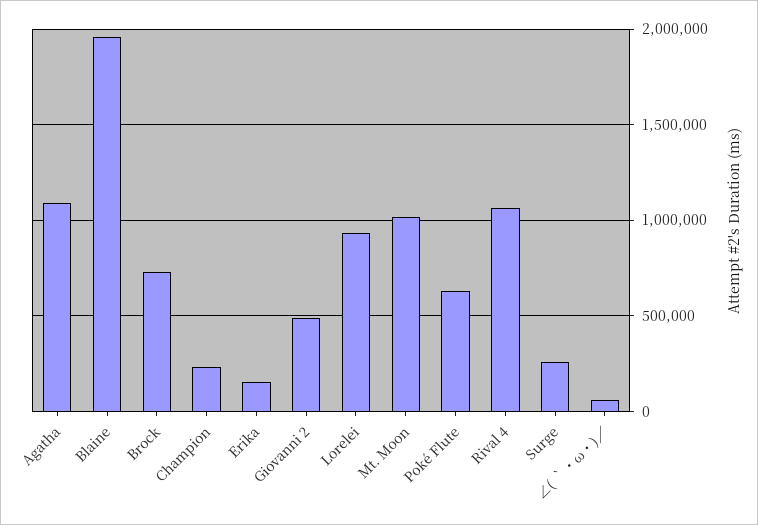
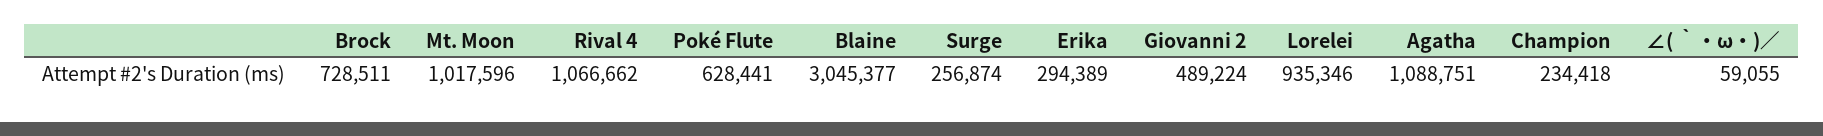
  {
    "Agatha": 1088751,
-   "Blaine": 1950000,
+   "Blaine": 3045377,
    "Brock": 728511,
    "Champion": 234418,
-   "Erika": 150000,
+   "Erika": 294389,
    "Giovanni 2": 489224,
    "Lorelei": 935346,
    "Mt. Moon": 1017596,
    "Poké Flute": 628441,
    "Rival 4": 1066662,
    "Surge": 256874,
    "∠( ｀・ω・)／": 59055
  }

